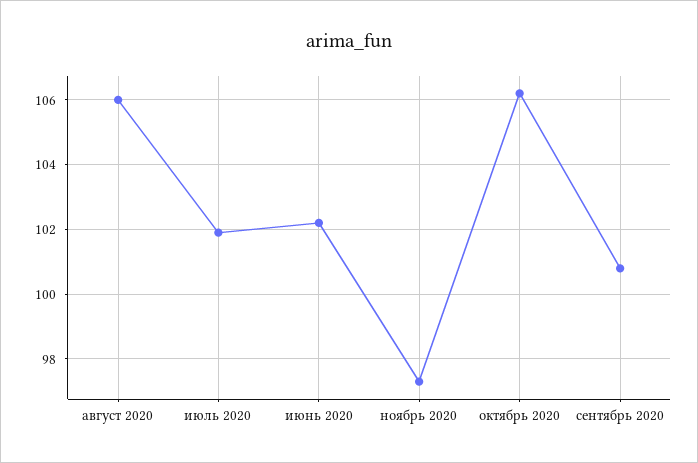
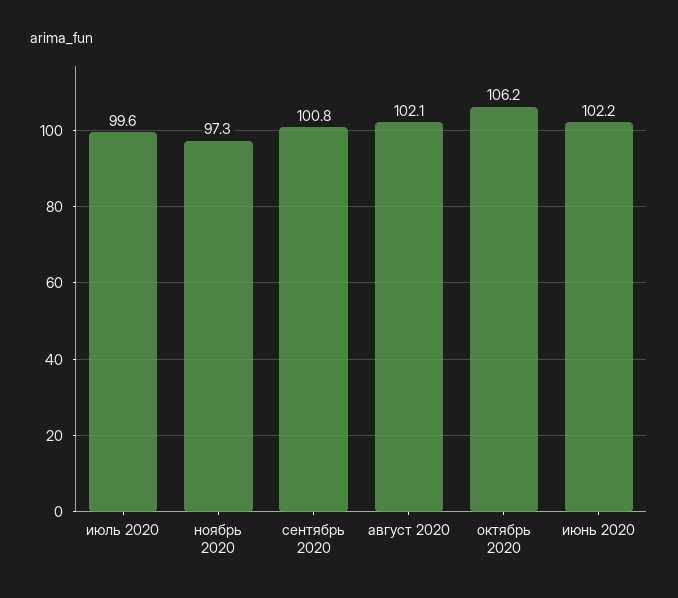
  {
-   "август 2020": 106,
+   "август 2020": 102.1,
-   "июль 2020": 102,
+   "июль 2020": 99.6,
    "июнь 2020": 102.2,
    "ноябрь 2020": 97.3,
    "октябрь 2020": 106.2,
    "сентябрь 2020": 100.8
  }

